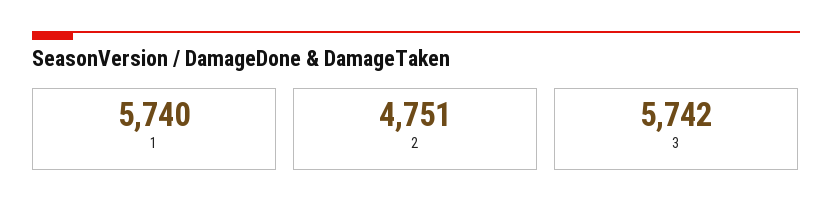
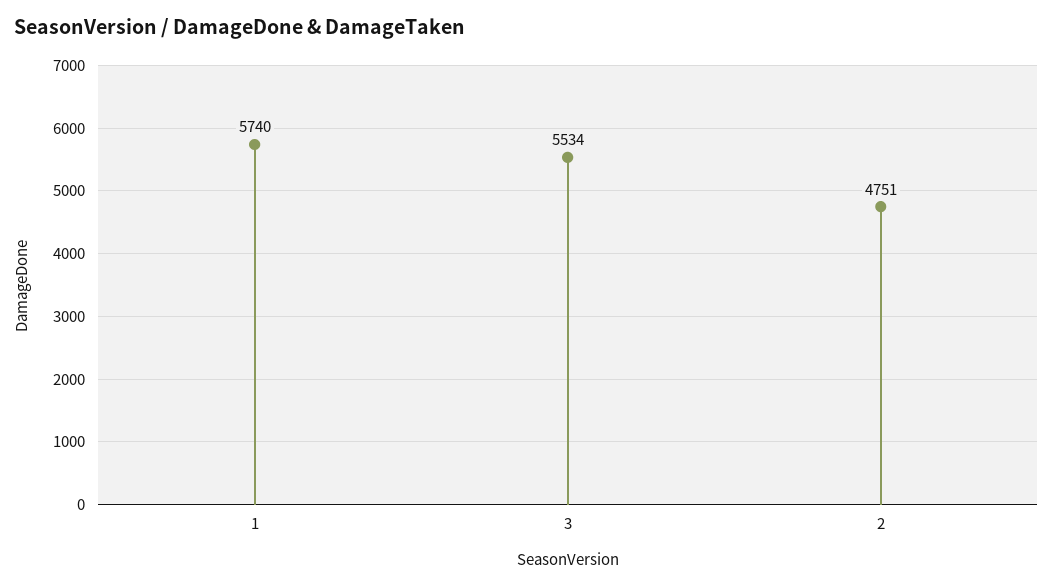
  {
    "1": 5740,
    "2": 4751,
-   "3": 5742
+   "3": 5534
  }

